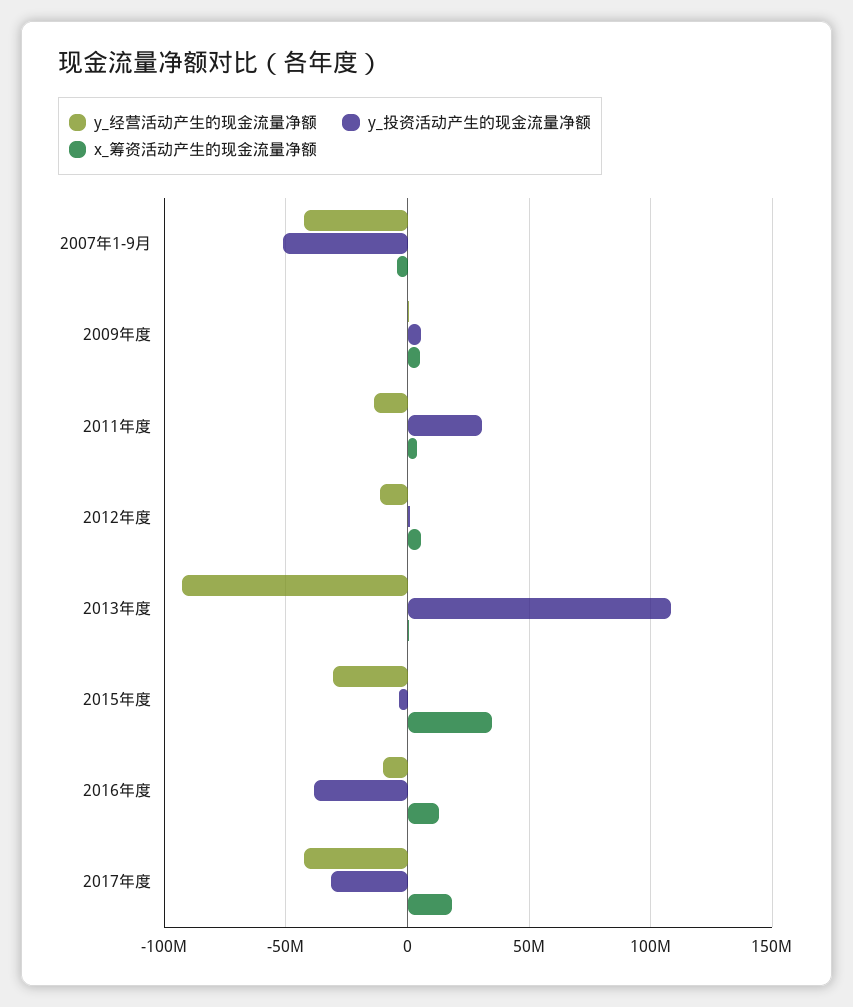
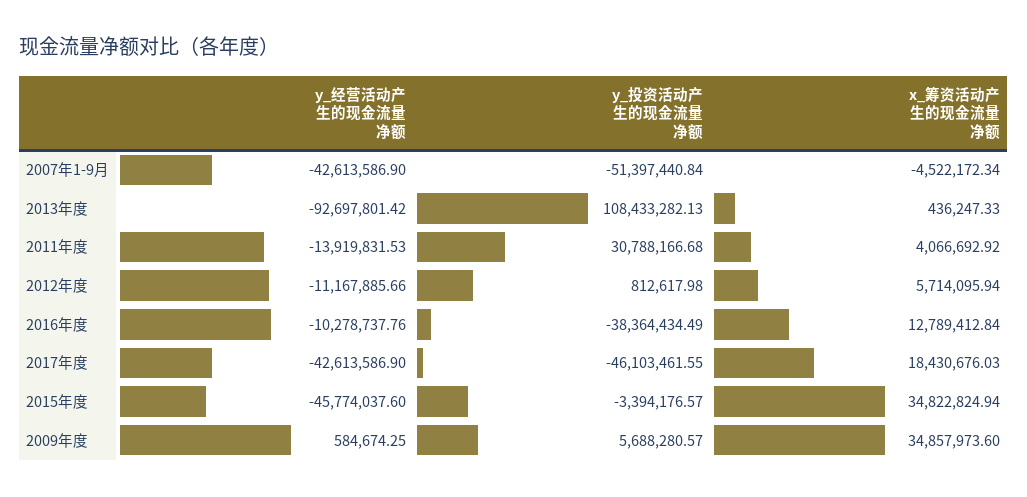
  {
    "y_经营活动产生的现金流量净额": {
      "2007年1-9月": -42613586.9,
      "2009年度": 584674.25,
      "2011年度": -13919831.53,
      "2012年度": -11167885.66,
      "2013年度": -92697801.42,
-     "2015年度": -30000000,
+     "2015年度": -45774037.6,
      "2016年度": -10278737.76,
      "2017年度": -42613586.9
    },
    "y_投资活动产生的现金流量净额": {
      "2007年1-9月": -51397440.84,
      "2009年度": 5688280.57,
      "2011年度": 30788166.68,
      "2012年度": 812617.98,
      "2013年度": 108433282.13,
      "2015年度": -3394176.57,
      "2016年度": -38364434.49,
-     "2017年度": -30000000
+     "2017年度": -46103461.55
    },
    "x_筹资活动产生的现金流量净额": {
      "2007年1-9月": -4522172.34,
-     "2009年度": 5000000,
+     "2009年度": 34857973.6,
      "2011年度": 4066692.92,
      "2012年度": 5714095.94,
      "2013年度": 436247.33,
      "2015年度": 34822824.94,
      "2016年度": 12789412.84,
      "2017年度": 18430676.03
    }
  }

